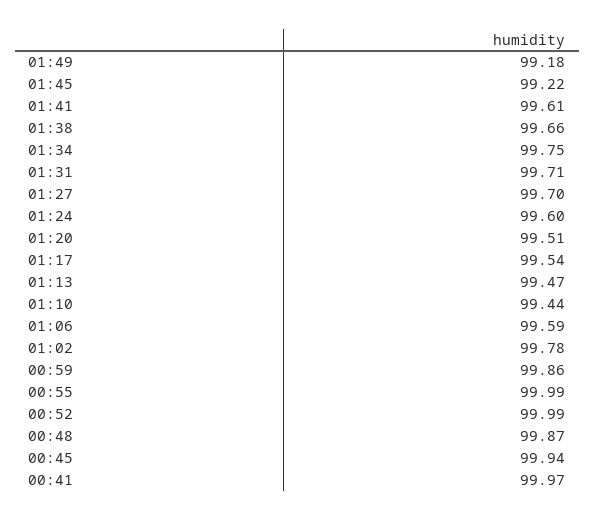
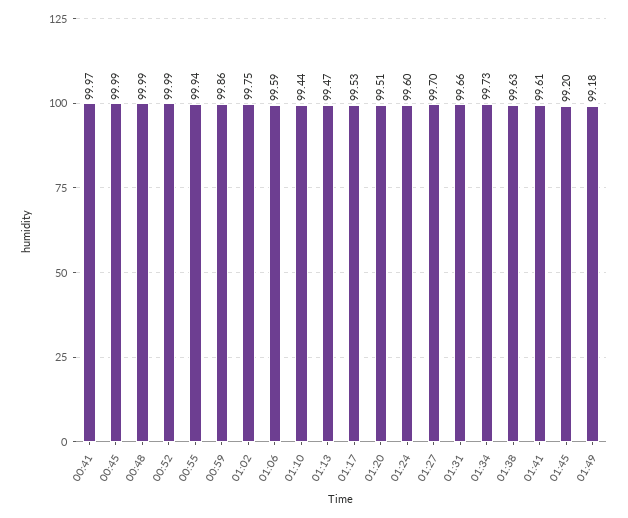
  {
    "01:49": 99.18,
-   "01:45": 99.22,
+   "01:45": 99.2,
    "01:41": 99.61,
-   "01:38": 99.66,
+   "01:38": 99.63,
-   "01:34": 99.75,
+   "01:34": 99.73,
-   "01:31": 99.71,
+   "01:31": 99.66,
    "01:27": 99.7,
    "01:24": 99.6,
    "01:20": 99.51,
-   "01:17": 99.54,
+   "01:17": 99.53,
    "01:13": 99.47,
    "01:10": 99.44,
    "01:06": 99.59,
-   "01:02": 99.78,
+   "01:02": 99.75,
    "00:59": 99.86,
-   "00:55": 99.99,
+   "00:55": 99.94,
    "00:52": 99.99,
-   "00:48": 99.87,
+   "00:48": 99.99,
-   "00:45": 99.94,
+   "00:45": 99.99,
    "00:41": 99.97
  }

